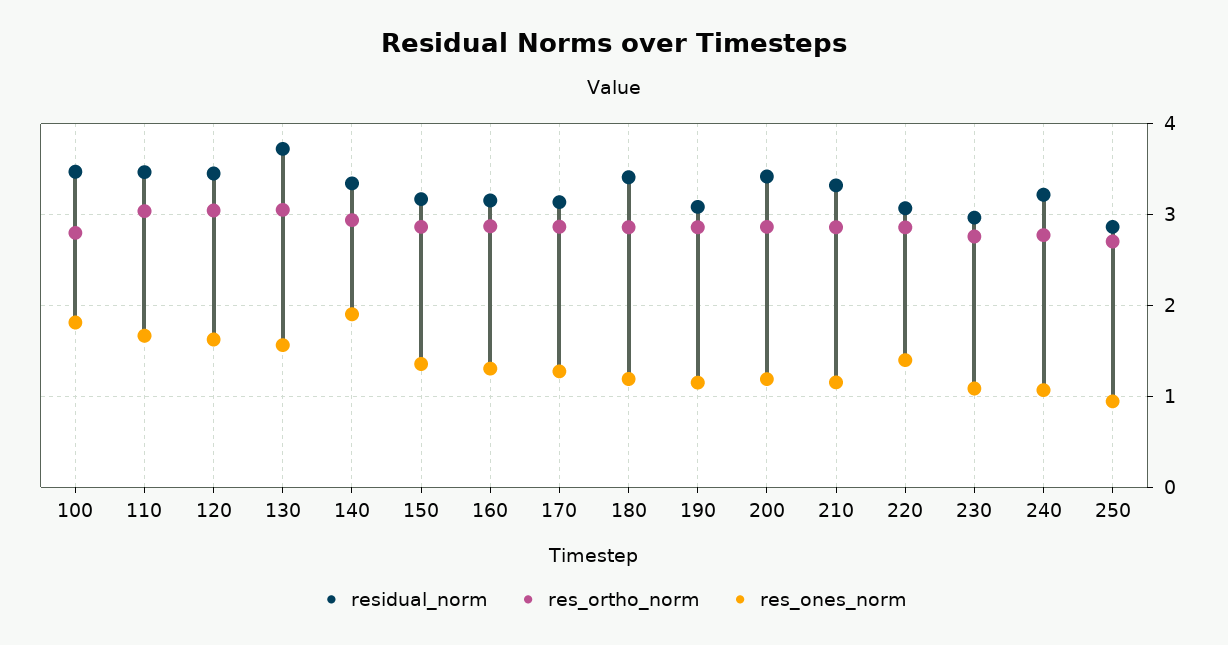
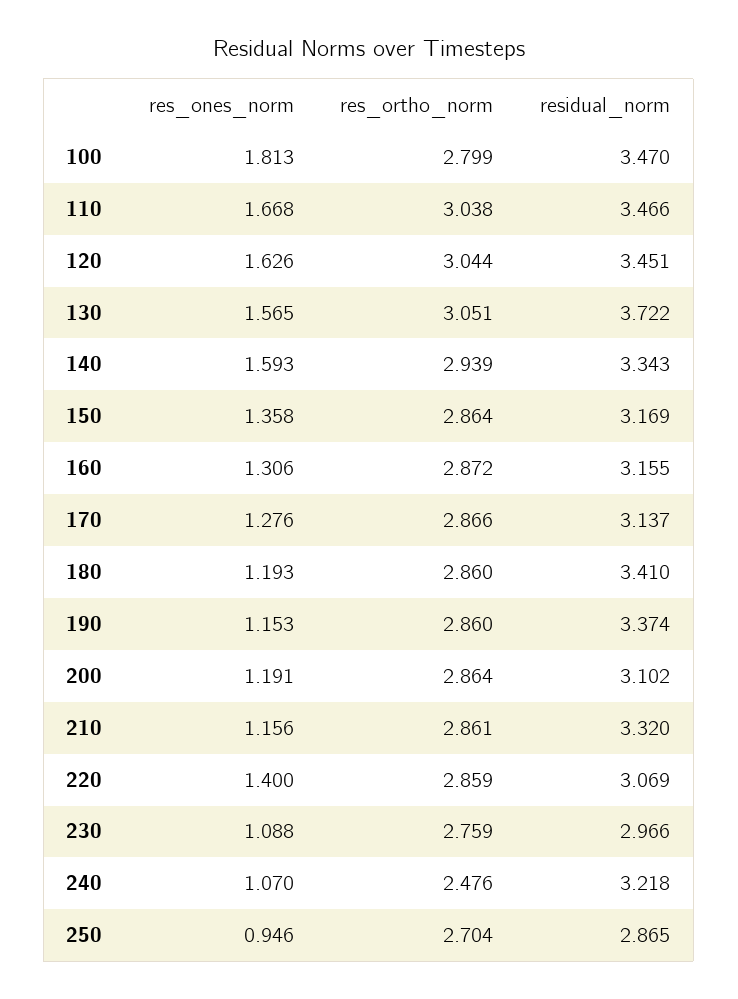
  {
    "residual_norm": {
      "100": 3.47,
      "110": 3.466,
      "120": 3.451,
      "130": 3.722,
      "140": 3.343,
      "150": 3.169,
      "160": 3.155,
      "170": 3.137,
      "180": 3.41,
-     "190": 3.1,
+     "190": 3.374,
-     "200": 3.4,
+     "200": 3.102,
      "210": 3.32,
      "220": 3.069,
      "230": 2.966,
      "240": 3.218,
      "250": 2.865
    },
    "res_ortho_norm": {
      "100": 2.799,
      "110": 3.038,
      "120": 3.044,
      "130": 3.051,
      "140": 2.939,
      "150": 2.864,
      "160": 2.872,
      "170": 2.866,
      "180": 2.86,
      "190": 2.86,
      "200": 2.864,
      "210": 2.861,
      "220": 2.859,
      "230": 2.759,
-     "240": 2.8,
+     "240": 2.476,
      "250": 2.704
    },
    "res_ones_norm": {
      "100": 1.813,
      "110": 1.668,
      "120": 1.626,
      "130": 1.565,
-     "140": 1.9,
+     "140": 1.593,
      "150": 1.358,
      "160": 1.306,
      "170": 1.276,
      "180": 1.193,
      "190": 1.153,
      "200": 1.191,
      "210": 1.156,
      "220": 1.4,
      "230": 1.088,
      "240": 1.07,
      "250": 0.946
    }
  }

